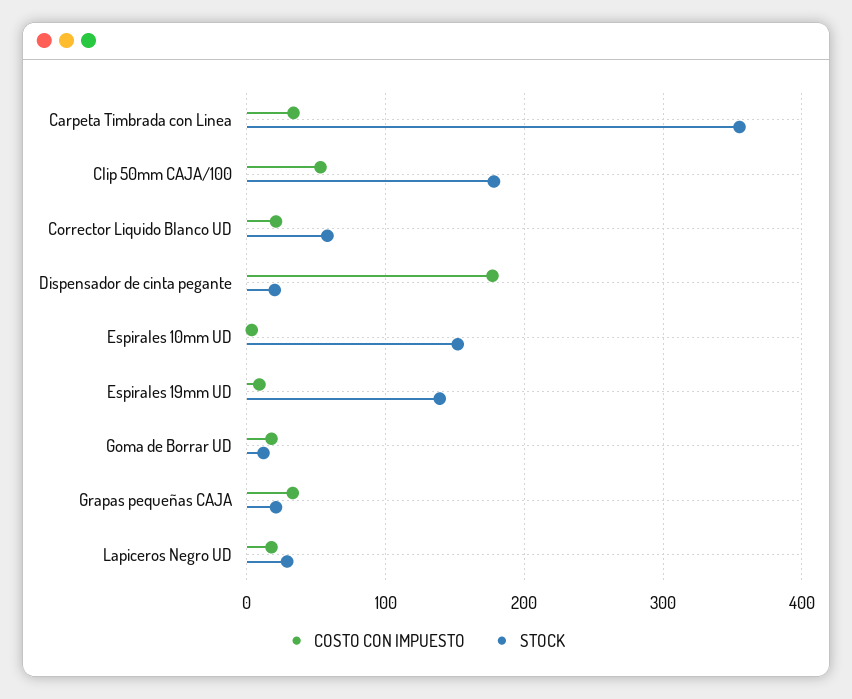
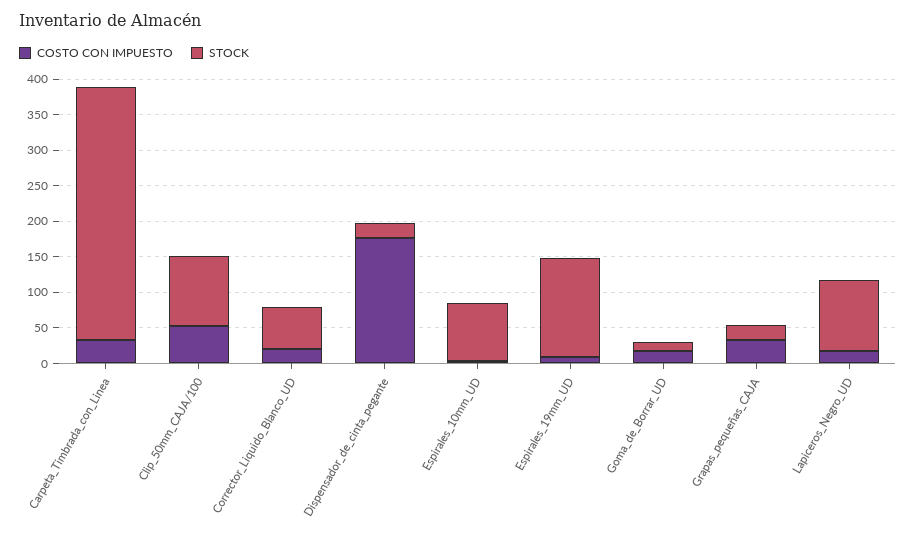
  {
    "COSTO CON IMPUESTO": {
      "Carpeta Timbrada con Linea": 30,
      "Clip 50mm CAJA/100": 50,
      "Corrector Liquido Blanco UD": 20,
      "Dispensador de cinta pegante": 180,
      "Espirales 10mm UD": 0,
      "Espirales 19mm UD": 10,
      "Goma de Borrar UD": 20,
      "Grapas pequeñas CAJA": 30,
      "Lapiceros Negro UD": 20
    },
    "STOCK": {
      "Carpeta Timbrada con Linea": 360,
-     "Clip 50mm CAJA/100": 180,
+     "Clip 50mm CAJA/100": 100,
      "Corrector Liquido Blanco UD": 60,
      "Dispensador de cinta pegante": 20,
-     "Espirales 10mm UD": 150,
+     "Espirales 10mm UD": 75,
      "Espirales 19mm UD": 140,
      "Goma de Borrar UD": 10,
      "Grapas pequeñas CAJA": 20,
-     "Lapiceros Negro UD": 30
+     "Lapiceros Negro UD": 100
    }
  }

